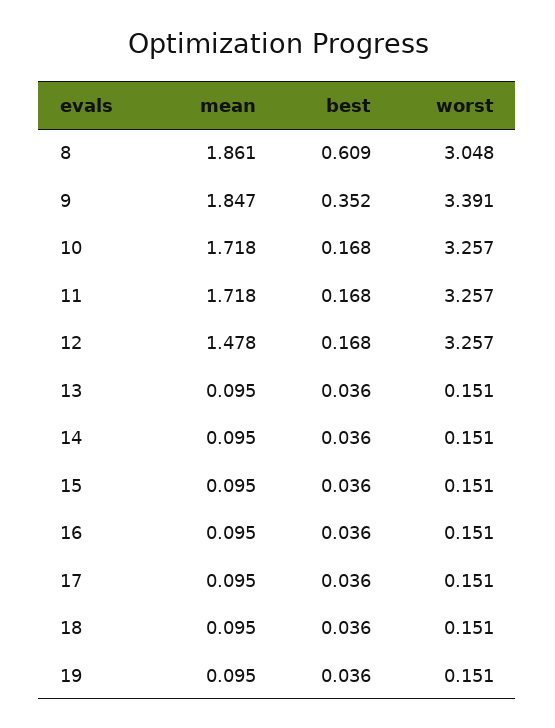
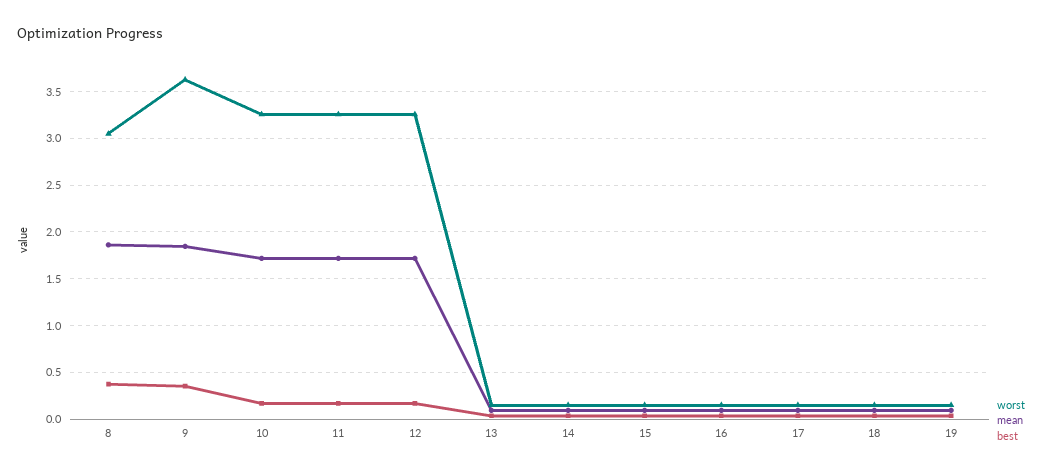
  {
    "mean": {
      "8": 1.861,
      "9": 1.847,
      "10": 1.718,
      "11": 1.718,
-     "12": 1.478,
+     "12": 1.7,
      "13": 0.095,
      "14": 0.095,
      "15": 0.095,
      "16": 0.095,
      "17": 0.095,
      "18": 0.095,
      "19": 0.095
    },
    "best": {
-     "8": 0.609,
+     "8": 0.4,
      "9": 0.352,
      "10": 0.168,
      "11": 0.168,
      "12": 0.168,
      "13": 0.036,
      "14": 0.036,
      "15": 0.036,
      "16": 0.036,
      "17": 0.036,
      "18": 0.036,
      "19": 0.036
    },
    "worst": {
      "8": 3.048,
-     "9": 3.391,
+     "9": 3.6,
      "10": 3.257,
      "11": 3.257,
      "12": 3.257,
      "13": 0.151,
      "14": 0.151,
      "15": 0.151,
      "16": 0.151,
      "17": 0.151,
      "18": 0.151,
      "19": 0.151
    }
  }

